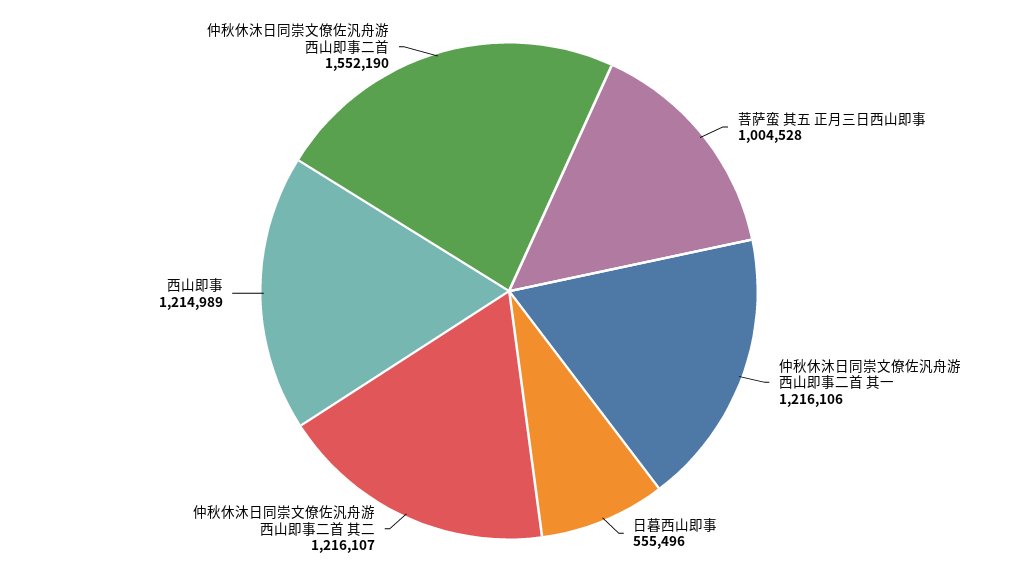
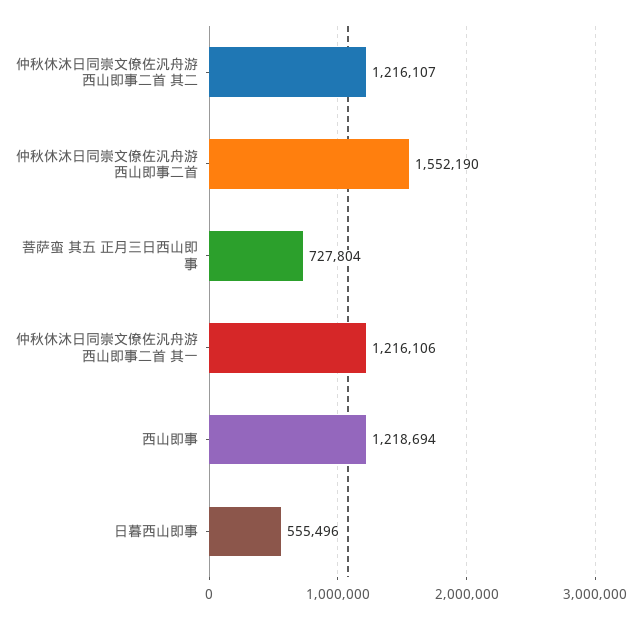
  {
-   "菩萨蛮 其五 正月三日西山即事": 1004528,
+   "菩萨蛮 其五 正月三日西山即事": 727804,
    "仲秋休沐日同崇文僚佐汎舟游西山即事二首 其一": 1216106,
    "日暮西山即事": 555496,
    "仲秋休沐日同崇文僚佐汎舟游西山即事二首 其二": 1216107,
-   "西山即事": 1214989,
+   "西山即事": 1218694,
    "仲秋休沐日同崇文僚佐汎舟游西山即事二首": 1552190
  }

